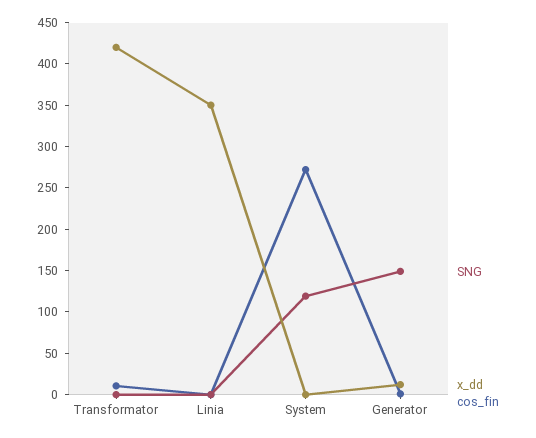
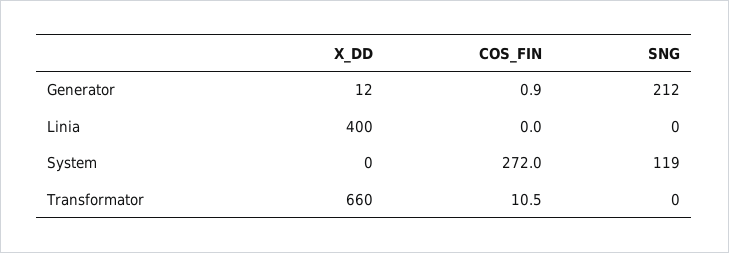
  {
    "SNG": {
      "Transformator": 0,
      "Linia": 0,
      "System": 119,
-     "Generator": 150
+     "Generator": 212
    },
    "x_dd": {
-     "Transformator": 420,
+     "Transformator": 660,
-     "Linia": 350,
+     "Linia": 400,
      "System": 0,
      "Generator": 12
    },
    "cos_fin": {
      "Transformator": 10.5,
      "Linia": 0,
      "System": 272,
      "Generator": 0.9
    }
  }

